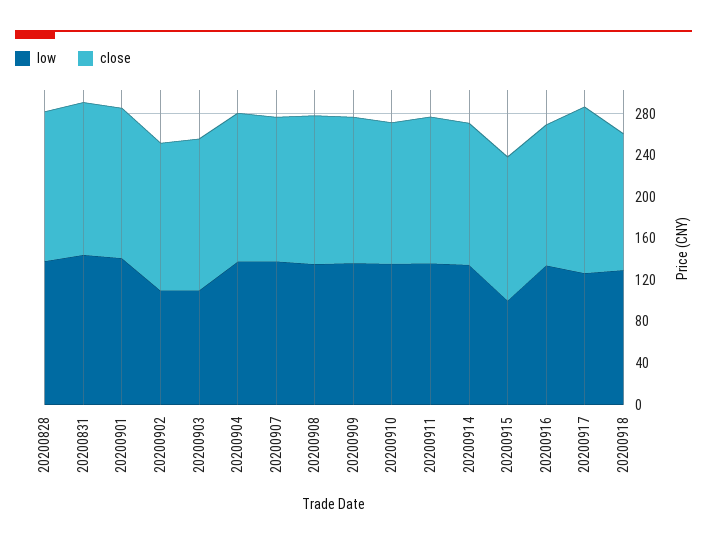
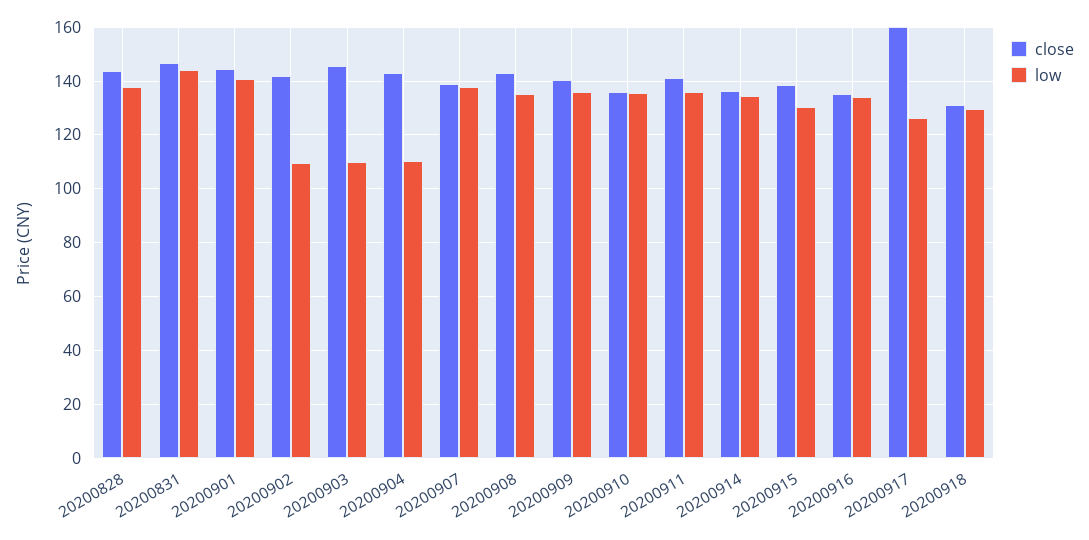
  {
    "low": {
      "20200828": 137.5,
      "20200831": 145,
      "20200901": 140,
      "20200902": 110,
      "20200903": 110,
-     "20200904": 140,
+     "20200904": 110,
      "20200907": 137.5,
      "20200908": 135,
      "20200909": 135,
      "20200910": 135,
      "20200911": 135,
      "20200914": 135,
-     "20200915": 100,
+     "20200915": 130,
      "20200916": 135,
      "20200917": 127.5,
      "20200918": 130
    },
    "close": {
      "20200828": 145,
      "20200831": 147.5,
      "20200901": 145,
      "20200902": 142.5,
      "20200903": 145,
      "20200904": 142.5,
      "20200907": 140,
      "20200908": 142.5,
      "20200909": 140,
      "20200910": 135,
      "20200911": 140,
      "20200914": 137.5,
      "20200915": 137.5,
      "20200916": 135,
      "20200917": 160,
      "20200918": 132.5
    }
  }

